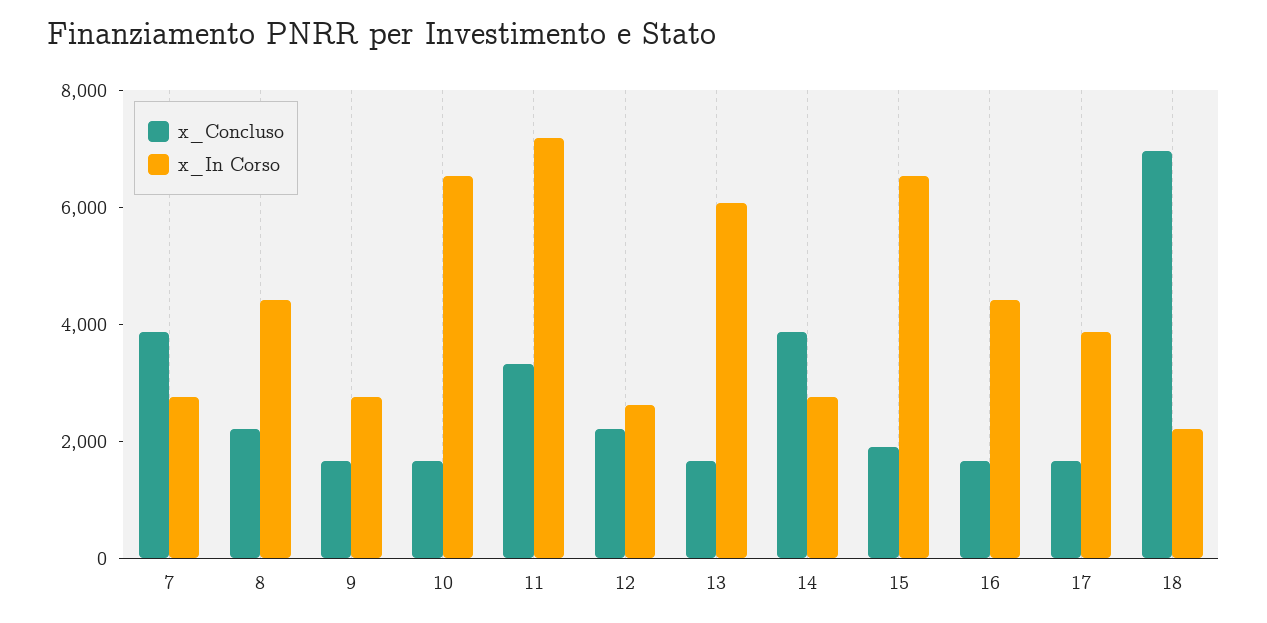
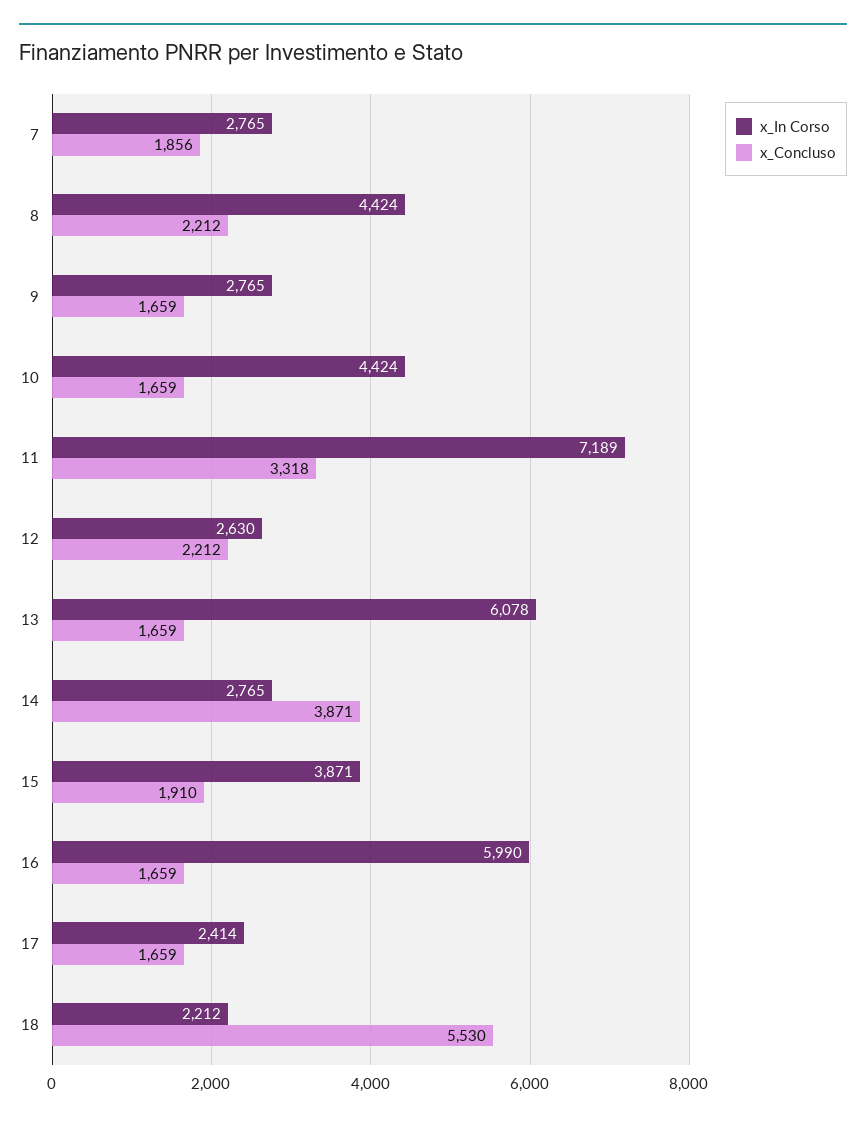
  {
    "x_Concluso": {
-     "7": 4000,
+     "7": 1856,
      "8": 2212,
      "9": 1659,
      "10": 1659,
      "11": 3318,
      "12": 2212,
      "13": 1659,
      "14": 3871,
      "15": 1910,
      "16": 1659,
      "17": 1659,
-     "18": 7000
+     "18": 5530
    },
    "x_In Corso": {
      "7": 2765,
      "8": 4424,
      "9": 2765,
-     "10": 6500,
+     "10": 4424,
      "11": 7189,
      "12": 2630,
      "13": 6078,
      "14": 2765,
-     "15": 6500,
+     "15": 3871,
-     "16": 4500,
+     "16": 5990,
-     "17": 4000,
+     "17": 2414,
      "18": 2212
    }
  }

